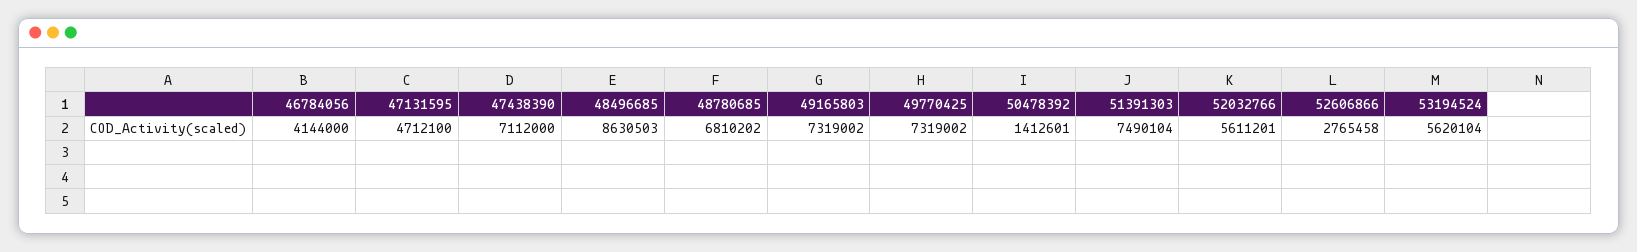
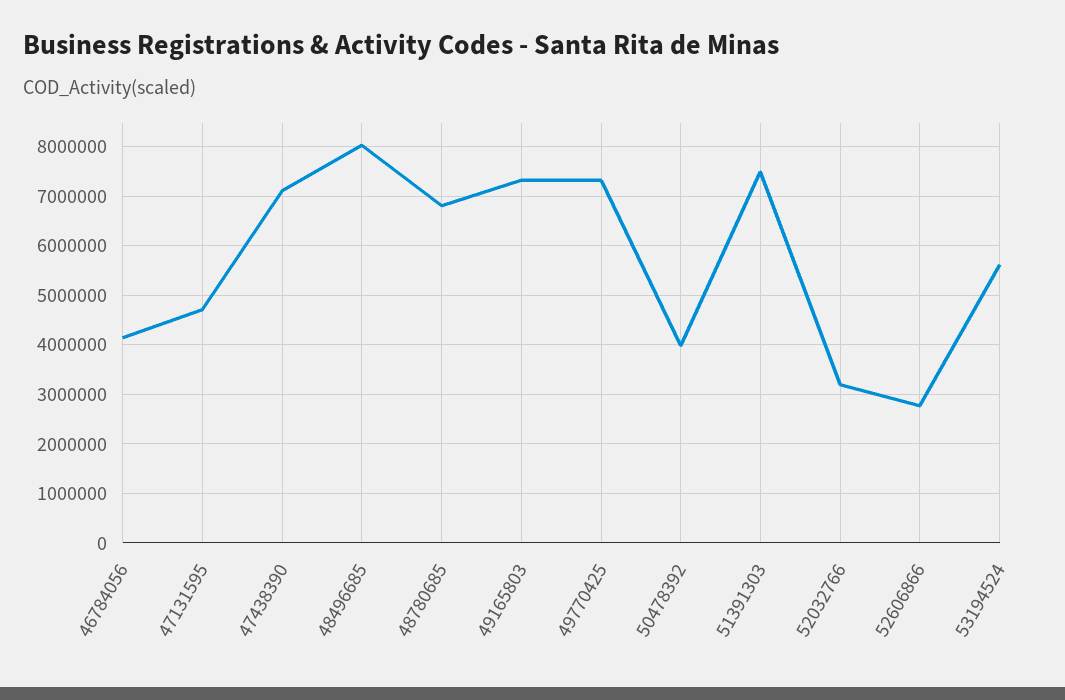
  {
    "46784056": 4144000,
    "47131595": 4712100,
    "47438390": 7112000,
-   "48496685": 8630503,
+   "48496685": 8000000,
    "48780685": 6810202,
    "49165803": 7319002,
    "49770425": 7319002,
-   "50478392": 1412601,
+   "50478392": 4000000,
    "51391303": 7490104,
-   "52032766": 5611201,
+   "52032766": 3200000,
    "52606866": 2765458,
    "53194524": 5620104
  }

